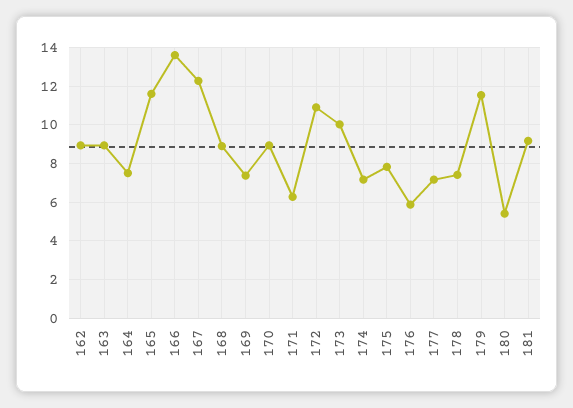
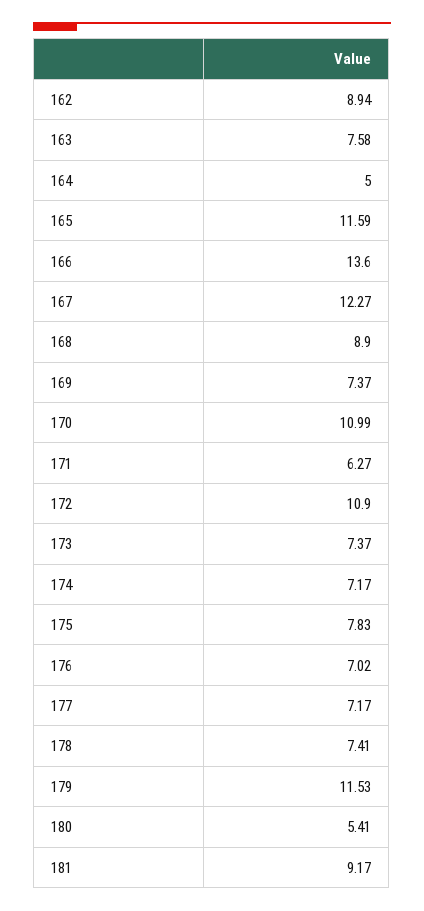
  {
    "162": 8.94,
-   "163": 9,
+   "163": 7.58,
-   "164": 7.5,
+   "164": 5,
    "165": 11.59,
    "166": 13.6,
    "167": 12.27,
    "168": 8.9,
    "169": 7.37,
-   "170": 9,
+   "170": 10.99,
    "171": 6.27,
    "172": 10.9,
-   "173": 10,
+   "173": 7.37,
    "174": 7.17,
    "175": 7.83,
-   "176": 6,
+   "176": 7.02,
    "177": 7.17,
    "178": 7.41,
    "179": 11.53,
    "180": 5.41,
    "181": 9.17
  }

